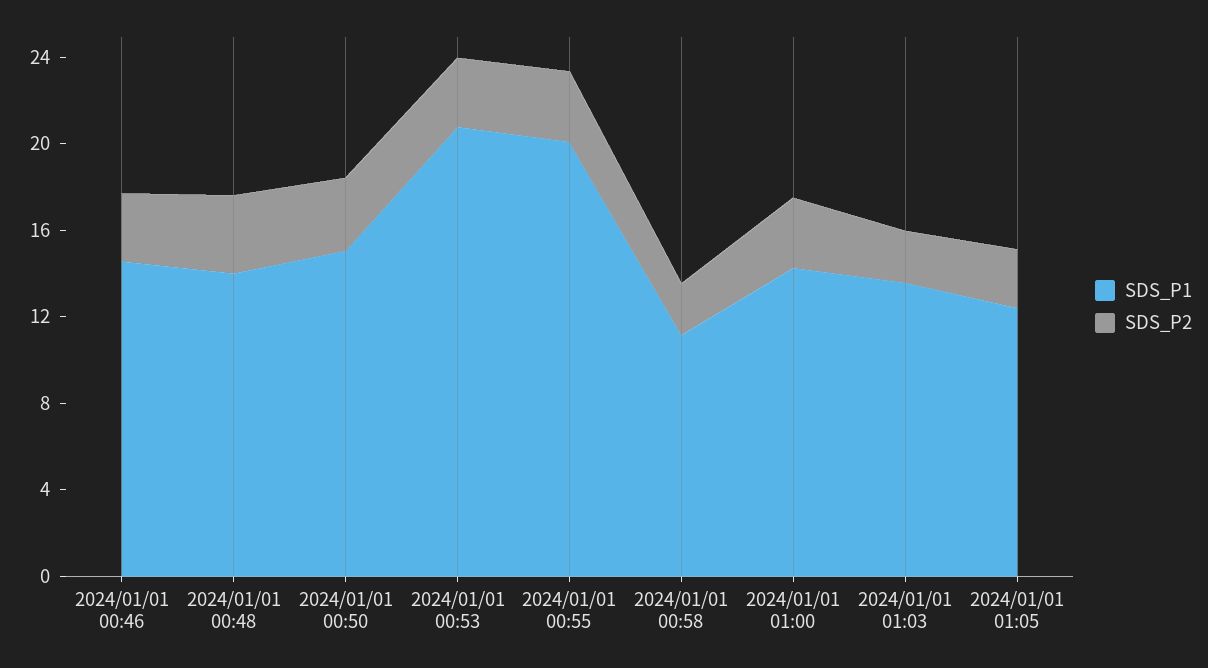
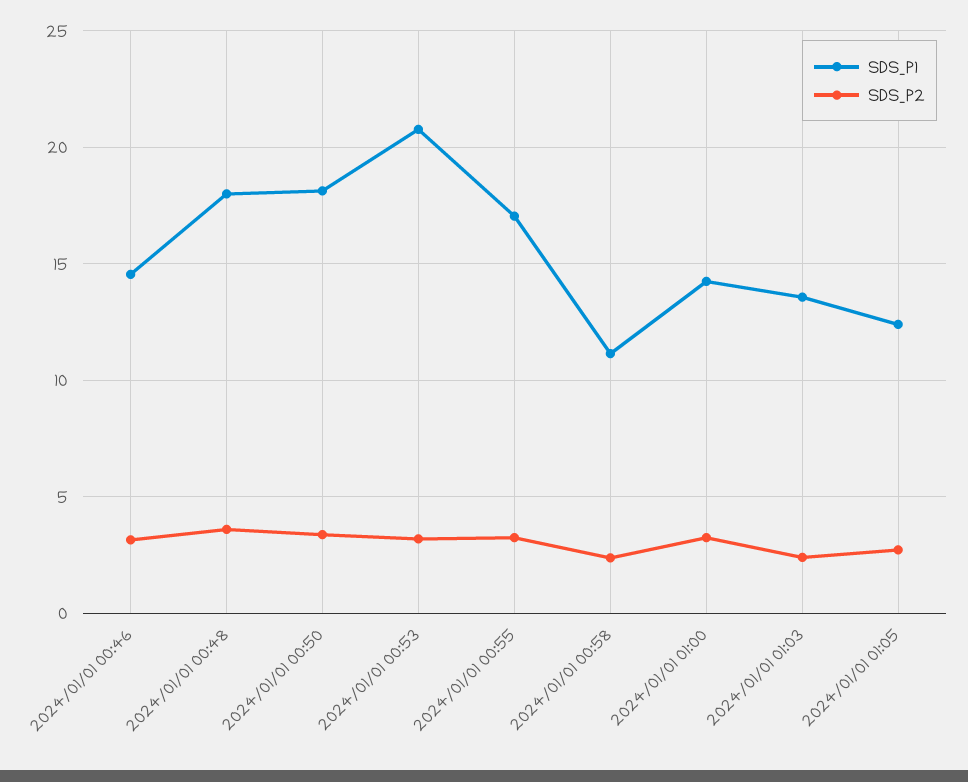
  {
    "SDS_P1": {
      "2024/01/01 00:46": 14.5,
-     "2024/01/01 00:48": 14,
+     "2024/01/01 00:48": 18,
-     "2024/01/01 00:50": 15,
+     "2024/01/01 00:50": 18,
      "2024/01/01 00:53": 21,
-     "2024/01/01 00:55": 20,
+     "2024/01/01 00:55": 17,
      "2024/01/01 00:58": 11,
      "2024/01/01 01:00": 14.5,
      "2024/01/01 01:03": 13.5,
      "2024/01/01 01:05": 12.5
    },
    "SDS_P2": {
      "2024/01/01 00:46": 3,
      "2024/01/01 00:48": 3.5,
      "2024/01/01 00:50": 3.5,
      "2024/01/01 00:53": 3,
      "2024/01/01 00:55": 3.5,
      "2024/01/01 00:58": 2.5,
      "2024/01/01 01:00": 3.5,
      "2024/01/01 01:03": 2.5,
      "2024/01/01 01:05": 2.5
    }
  }

